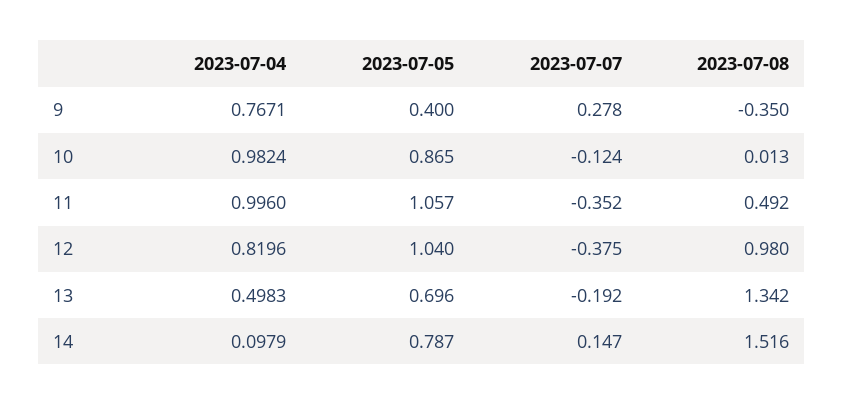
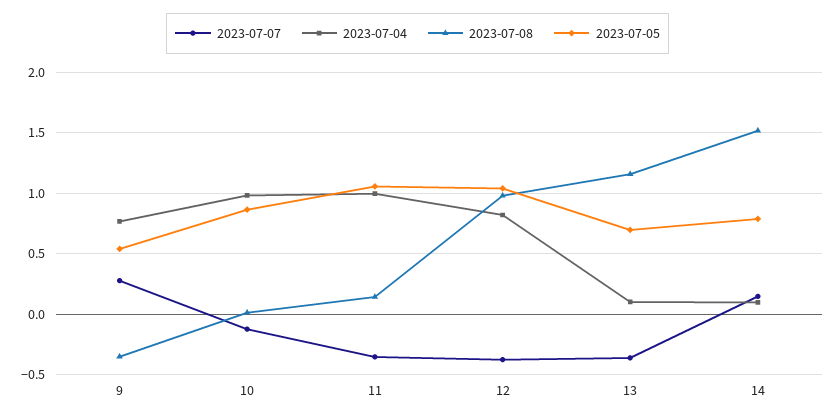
  {
    "2023-07-04": {
      "9": 0.7671,
      "10": 0.9824,
      "11": 0.996,
      "12": 0.8196,
-     "13": 0.4983,
+     "13": 0.1,
      "14": 0.0979
    },
    "2023-07-05": {
-     "9": 0.4,
+     "9": 0.55,
      "10": 0.865,
      "11": 1.057,
      "12": 1.04,
      "13": 0.696,
      "14": 0.787
    },
    "2023-07-07": {
      "9": 0.278,
      "10": -0.124,
      "11": -0.352,
      "12": -0.375,
-     "13": -0.192,
+     "13": -0.35,
      "14": 0.147
    },
    "2023-07-08": {
      "9": -0.35,
      "10": 0.013,
-     "11": 0.492,
+     "11": 0.15,
      "12": 0.98,
-     "13": 1.342,
+     "13": 1.15,
      "14": 1.516
    }
  }

